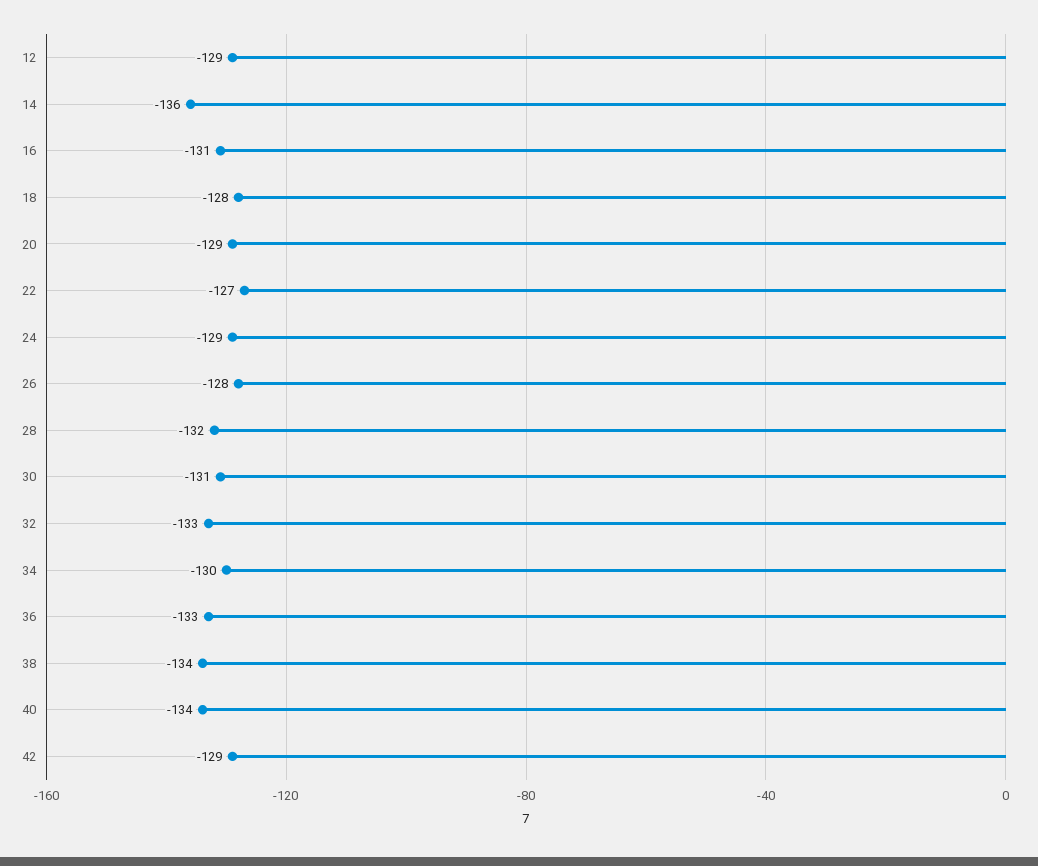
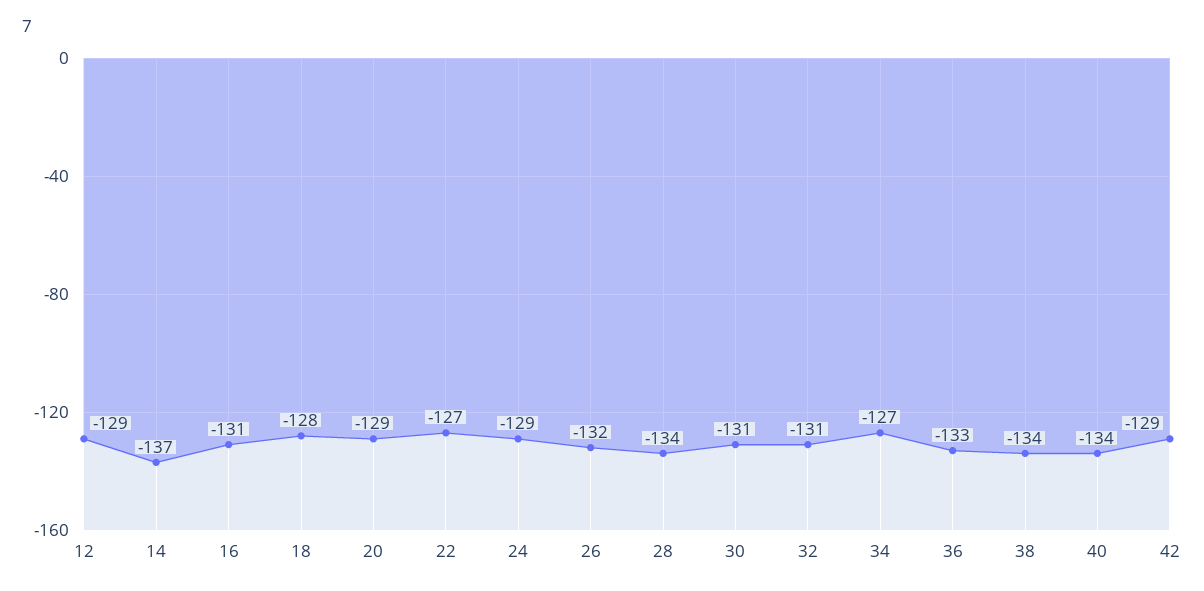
  {
    "12": -129,
-   "14": -136,
+   "14": -137,
    "16": -131,
    "18": -128,
    "20": -129,
    "22": -127,
    "24": -129,
-   "26": -128,
+   "26": -132,
-   "28": -132,
+   "28": -134,
    "30": -131,
-   "32": -133,
+   "32": -131,
-   "34": -130,
+   "34": -127,
    "36": -133,
    "38": -134,
    "40": -134,
    "42": -129
  }

